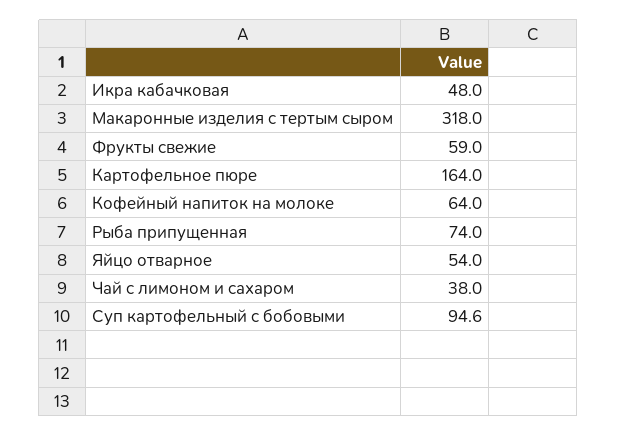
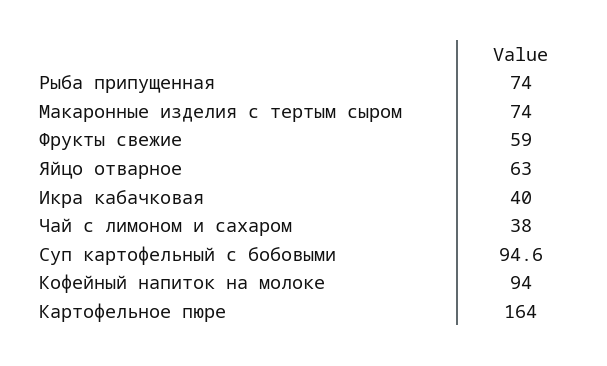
  {
-   "Икра кабачковая": 48,
+   "Икра кабачковая": 40,
-   "Макаронные изделия с тертым сыром": 318,
+   "Макаронные изделия с тертым сыром": 74,
    "Фрукты свежие": 59,
    "Картофельное пюре": 164,
-   "Кофейный напиток на молоке": 64,
+   "Кофейный напиток на молоке": 94,
    "Рыба припущенная": 74,
-   "Яйцо отварное": 54,
+   "Яйцо отварное": 63,
    "Чай с лимоном и сахаром": 38,
    "Суп картофельный с бобовыми": 94.6
  }

